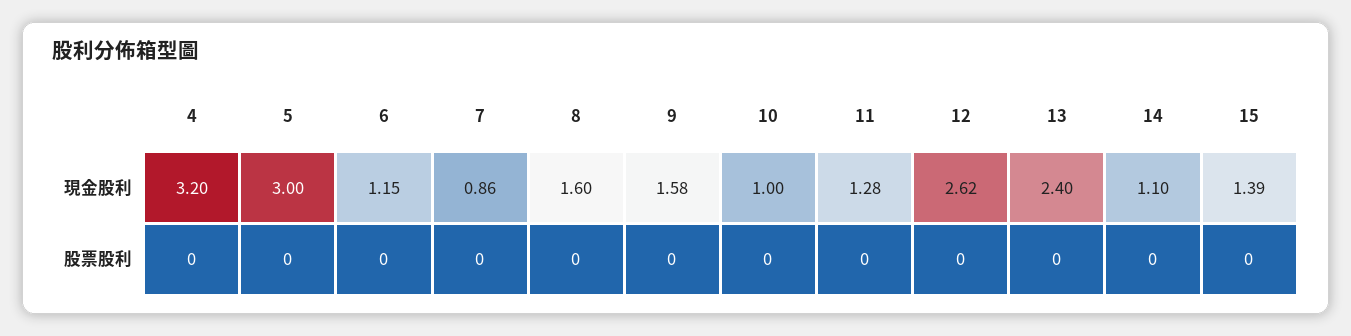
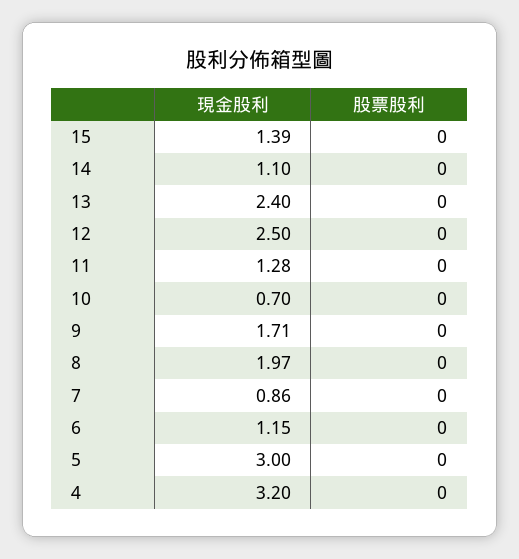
  {
    "4": {
      "現金股利": 3.2,
      "股票股利": 0
    },
    "5": {
      "現金股利": 3,
      "股票股利": 0
    },
    "6": {
      "現金股利": 1.15,
      "股票股利": 0
    },
    "7": {
      "現金股利": 0.86,
      "股票股利": 0
    },
    "8": {
-     "現金股利": 1.6,
+     "現金股利": 1.97,
      "股票股利": 0
    },
    "9": {
-     "現金股利": 1.58,
+     "現金股利": 1.71,
      "股票股利": 0
    },
    "10": {
-     "現金股利": 1,
+     "現金股利": 0.7,
      "股票股利": 0
    },
    "11": {
      "現金股利": 1.28,
      "股票股利": 0
    },
    "12": {
-     "現金股利": 2.62,
+     "現金股利": 2.5,
      "股票股利": 0
    },
    "13": {
      "現金股利": 2.4,
      "股票股利": 0
    },
    "14": {
      "現金股利": 1.1,
      "股票股利": 0
    },
    "15": {
      "現金股利": 1.39,
      "股票股利": 0
    }
  }

